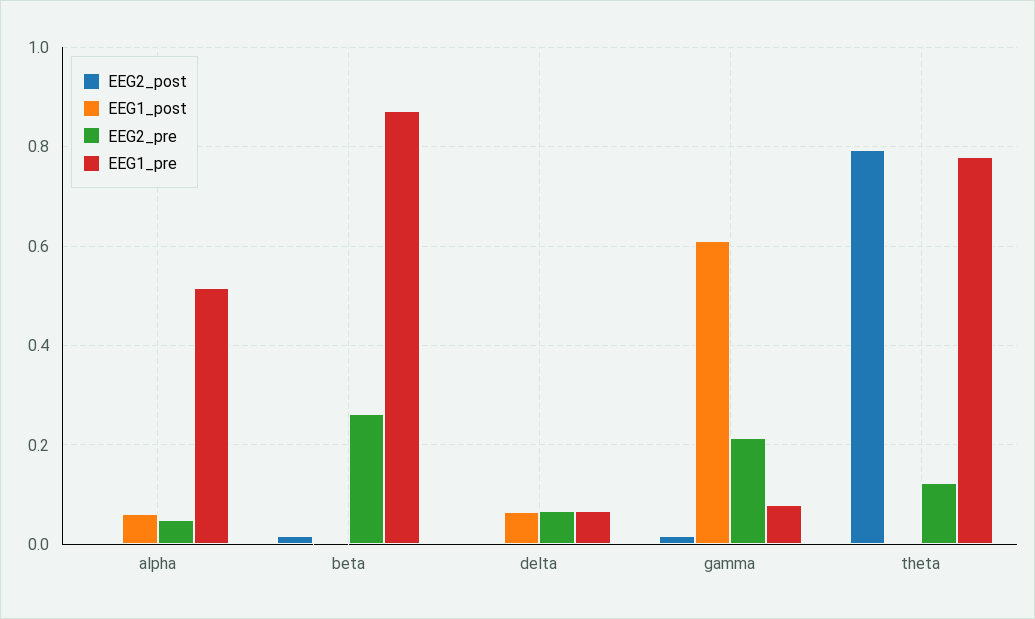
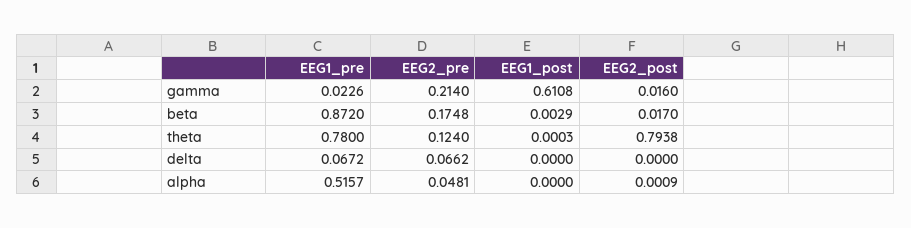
  {
    "EEG2_post": {
      "alpha": 0.0009,
      "beta": 0.017,
      "delta": 0,
      "gamma": 0.016,
      "theta": 0.7938
    },
    "EEG1_post": {
-     "alpha": 0.06,
+     "alpha": 0,
      "beta": 0.0029,
-     "delta": 0.06,
+     "delta": 0,
      "gamma": 0.6108,
      "theta": 0.0003
    },
    "EEG2_pre": {
      "alpha": 0.0481,
-     "beta": 0.26,
+     "beta": 0.1748,
      "delta": 0.0662,
      "gamma": 0.214,
      "theta": 0.124
    },
    "EEG1_pre": {
      "alpha": 0.5157,
      "beta": 0.872,
      "delta": 0.0672,
-     "gamma": 0.08,
+     "gamma": 0.0226,
      "theta": 0.78
    }
  }

